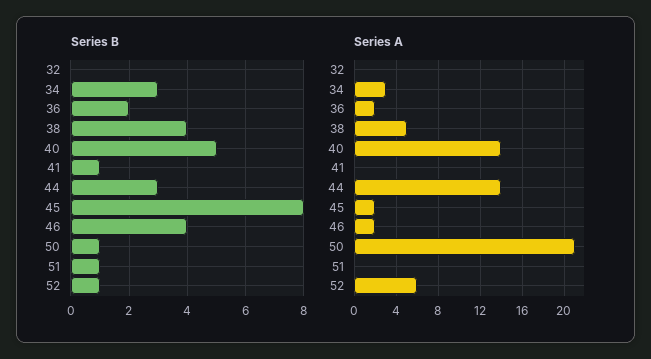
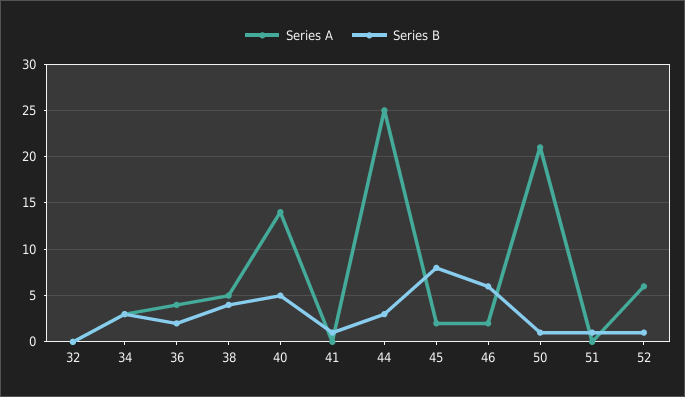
  {
    "Series B": {
      "32": 0,
      "34": 3,
      "36": 2,
      "38": 4,
      "40": 5,
      "41": 1,
      "44": 3,
      "45": 8,
-     "46": 4,
+     "46": 6,
      "50": 1,
      "51": 1,
      "52": 1
    },
    "Series A": {
      "32": 0,
      "34": 3,
-     "36": 2,
+     "36": 4,
      "38": 5,
      "40": 14,
      "41": 0,
-     "44": 14,
+     "44": 25,
      "45": 2,
      "46": 2,
      "50": 21,
      "51": 0,
      "52": 6
    }
  }

